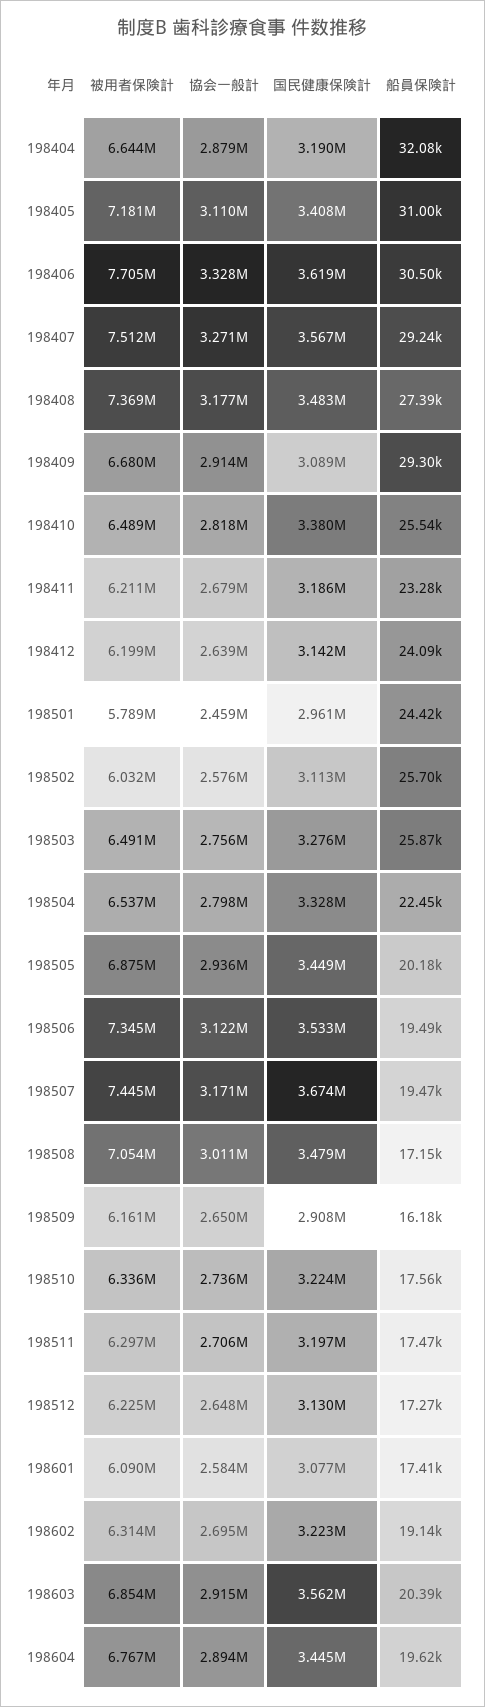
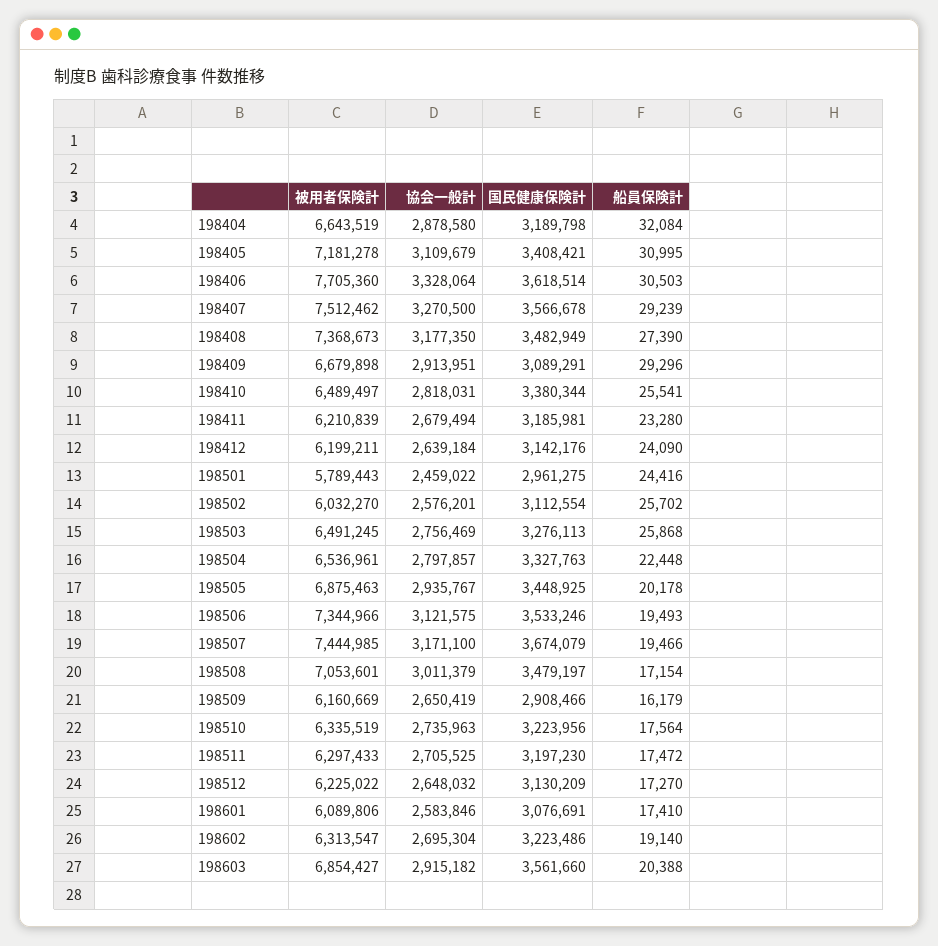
  {
    "被用者保険計": {
      "198404": 6643519,
      "198405": 7181278,
      "198406": 7705360,
      "198407": 7512462,
      "198408": 7368673,
      "198409": 6679898,
      "198410": 6489497,
      "198411": 6210839,
      "198412": 6199211,
      "198501": 5789443,
      "198502": 6032270,
      "198503": 6491245,
      "198504": 6536961,
      "198505": 6875463,
      "198506": 7344966,
      "198507": 7444985,
      "198508": 7053601,
      "198509": 6160669,
      "198510": 6335519,
      "198511": 6297433,
      "198512": 6225022,
      "198601": 6089806,
      "198602": 6313547,
-     "198603": 6854427,
+     "198603": 6854427
-     "198604": 6767000
    },
    "協会一般計": {
      "198404": 2878580,
      "198405": 3109679,
      "198406": 3328064,
      "198407": 3270500,
      "198408": 3177350,
      "198409": 2913951,
      "198410": 2818031,
      "198411": 2679494,
      "198412": 2639184,
      "198501": 2459022,
      "198502": 2576201,
      "198503": 2756469,
      "198504": 2797857,
      "198505": 2935767,
      "198506": 3121575,
      "198507": 3171100,
      "198508": 3011379,
      "198509": 2650419,
      "198510": 2735963,
      "198511": 2705525,
      "198512": 2648032,
      "198601": 2583846,
      "198602": 2695304,
-     "198603": 2915182,
+     "198603": 2915182
-     "198604": 2894000
    },
    "国民健康保険計": {
      "198404": 3189798,
      "198405": 3408421,
      "198406": 3618514,
      "198407": 3566678,
      "198408": 3482949,
      "198409": 3089291,
      "198410": 3380344,
      "198411": 3185981,
      "198412": 3142176,
      "198501": 2961275,
      "198502": 3112554,
      "198503": 3276113,
      "198504": 3327763,
      "198505": 3448925,
      "198506": 3533246,
      "198507": 3674079,
      "198508": 3479197,
      "198509": 2908466,
      "198510": 3223956,
      "198511": 3197230,
      "198512": 3130209,
      "198601": 3076691,
      "198602": 3223486,
-     "198603": 3561660,
+     "198603": 3561660
-     "198604": 3445000
    },
    "船員保険計": {
      "198404": 32084,
      "198405": 30995,
      "198406": 30503,
      "198407": 29239,
      "198408": 27390,
      "198409": 29296,
      "198410": 25541,
      "198411": 23280,
      "198412": 24090,
      "198501": 24416,
      "198502": 25702,
      "198503": 25868,
      "198504": 22448,
      "198505": 20178,
      "198506": 19493,
      "198507": 19466,
      "198508": 17154,
      "198509": 16179,
      "198510": 17564,
      "198511": 17472,
      "198512": 17270,
      "198601": 17410,
      "198602": 19140,
-     "198603": 20388,
+     "198603": 20388
-     "198604": 19620
    }
  }

